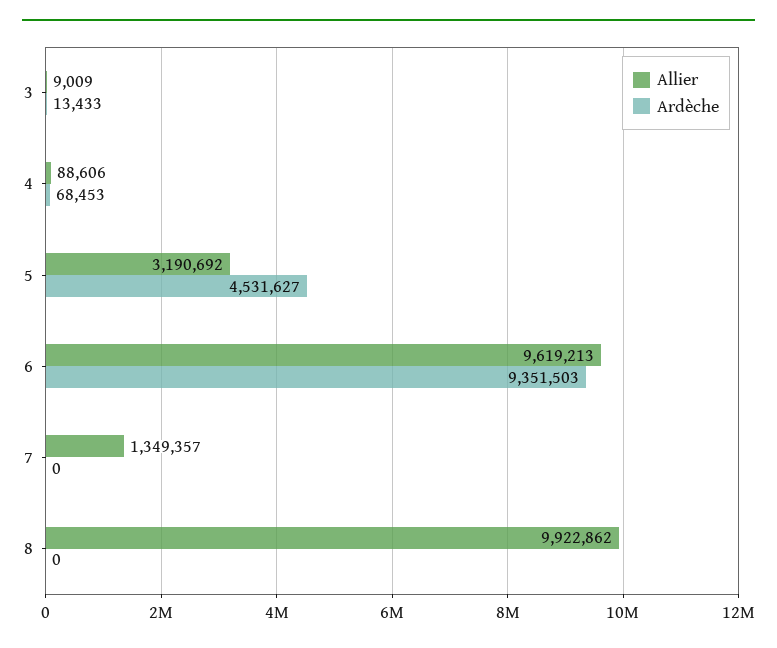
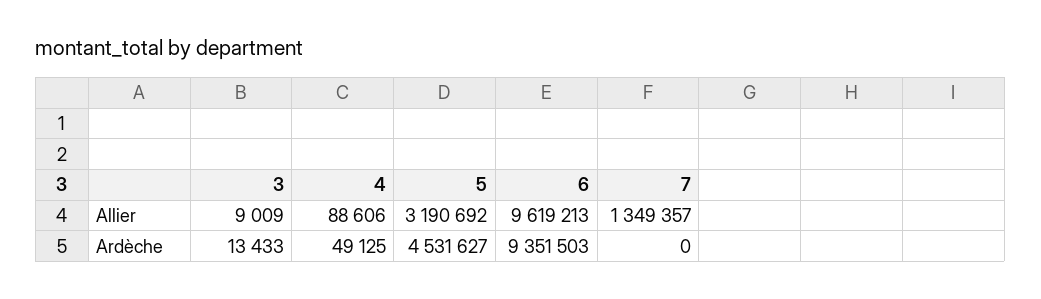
  {
    "Allier": {
      "3": 9009,
      "4": 88606,
      "5": 3190692,
      "6": 9619213,
-     "7": 1349357,
+     "7": 1349357
-     "8": 9922862
    },
    "Ardèche": {
      "3": 13433,
-     "4": 68453,
+     "4": 49125,
      "5": 4531627,
      "6": 9351503,
-     "7": 0,
+     "7": 0
-     "8": 0
    }
  }

